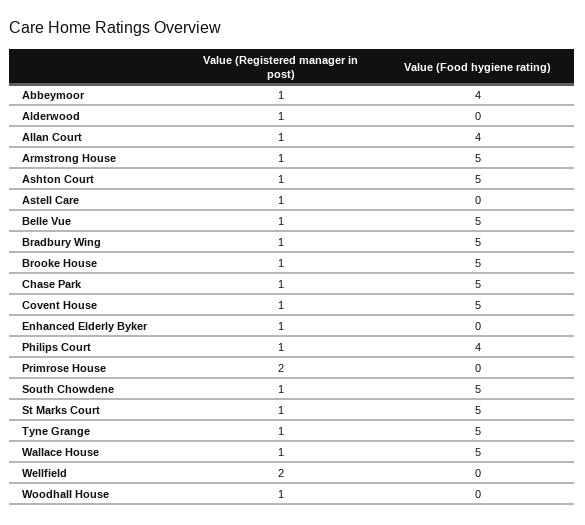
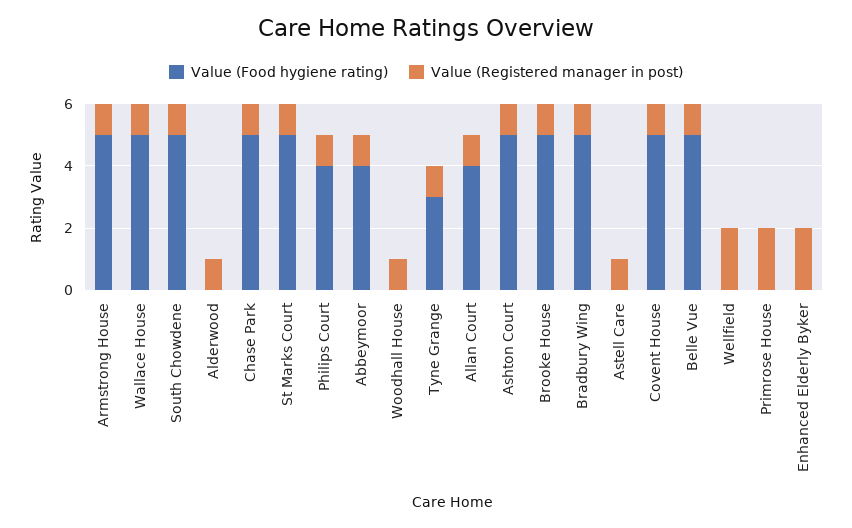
  {
    "Value (Registered manager in post)": {
      "Abbeymoor": 1,
      "Alderwood": 1,
      "Allan Court": 1,
      "Armstrong House": 1,
      "Ashton Court": 1,
      "Astell Care": 1,
      "Belle Vue": 1,
      "Bradbury Wing": 1,
      "Brooke House": 1,
      "Chase Park": 1,
      "Covent House": 1,
-     "Enhanced Elderly Byker": 1,
+     "Enhanced Elderly Byker": 2,
      "Philips Court": 1,
      "Primrose House": 2,
      "South Chowdene": 1,
      "St Marks Court": 1,
      "Tyne Grange": 1,
      "Wallace House": 1,
      "Wellfield": 2,
      "Woodhall House": 1
    },
    "Value (Food hygiene rating)": {
      "Abbeymoor": 4,
      "Alderwood": 0,
      "Allan Court": 4,
      "Armstrong House": 5,
      "Ashton Court": 5,
      "Astell Care": 0,
      "Belle Vue": 5,
      "Bradbury Wing": 5,
      "Brooke House": 5,
      "Chase Park": 5,
      "Covent House": 5,
      "Enhanced Elderly Byker": 0,
      "Philips Court": 4,
      "Primrose House": 0,
      "South Chowdene": 5,
      "St Marks Court": 5,
-     "Tyne Grange": 5,
+     "Tyne Grange": 3,
      "Wallace House": 5,
      "Wellfield": 0,
      "Woodhall House": 0
    }
  }

